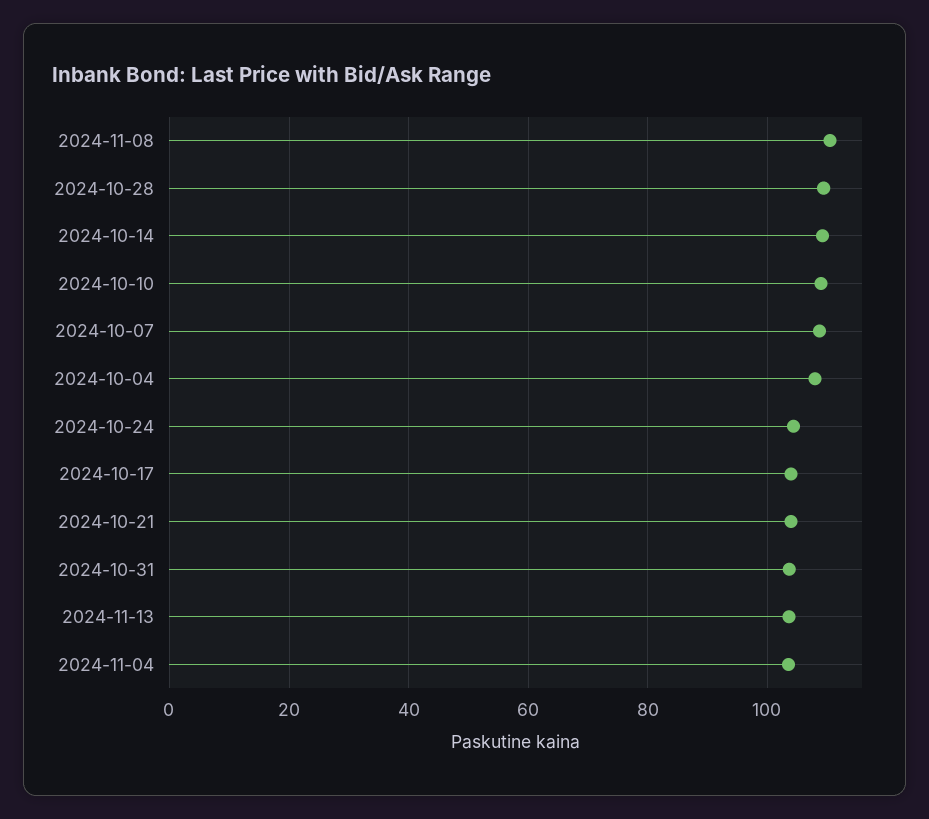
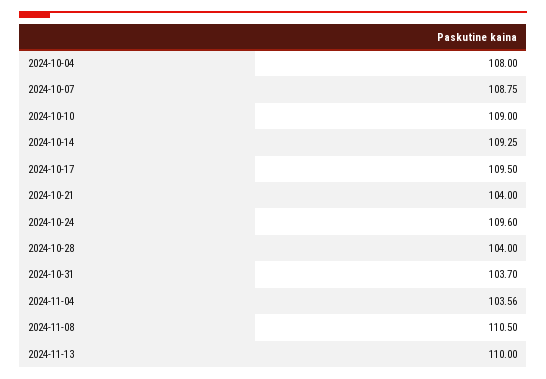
  {
    "2024-11-08": 110.5,
-   "2024-10-28": 110,
+   "2024-10-28": 104,
    "2024-10-14": 109.25,
    "2024-10-10": 109,
    "2024-10-07": 108.75,
    "2024-10-04": 108,
-   "2024-10-24": 104,
+   "2024-10-24": 109.6,
-   "2024-10-17": 104,
+   "2024-10-17": 109.5,
    "2024-10-21": 104,
    "2024-10-31": 103.7,
-   "2024-11-13": 104,
+   "2024-11-13": 110,
    "2024-11-04": 103.56
  }

